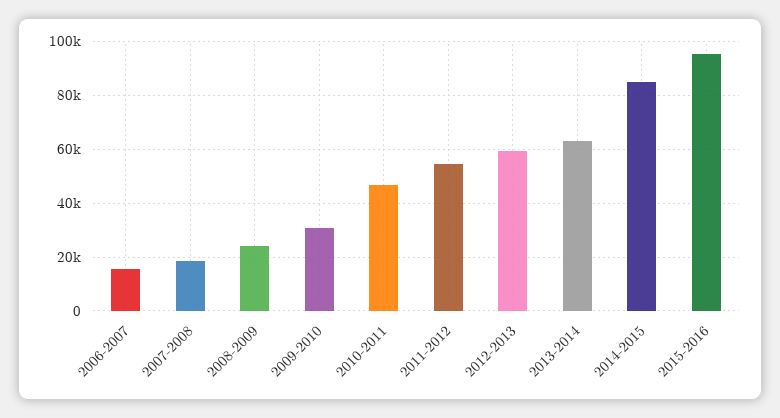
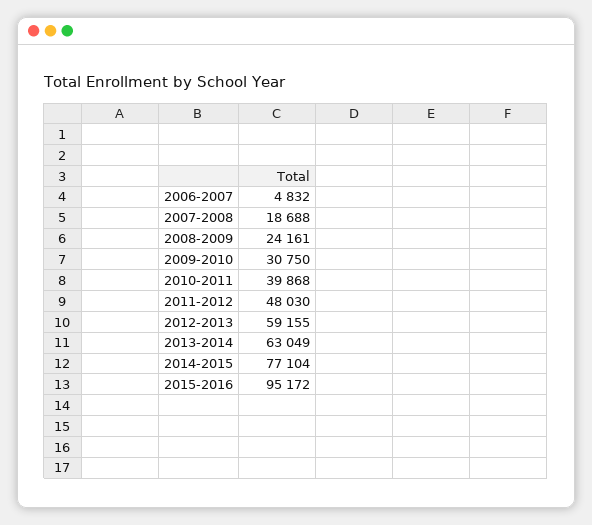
  {
-   "2006-2007": 15000,
+   "2006-2007": 4832,
    "2007-2008": 18688,
    "2008-2009": 24161,
    "2009-2010": 30750,
-   "2010-2011": 47500,
+   "2010-2011": 39868,
-   "2011-2012": 55000,
+   "2011-2012": 48030,
    "2012-2013": 59155,
    "2013-2014": 63049,
-   "2014-2015": 85000,
+   "2014-2015": 77104,
    "2015-2016": 95172
  }

